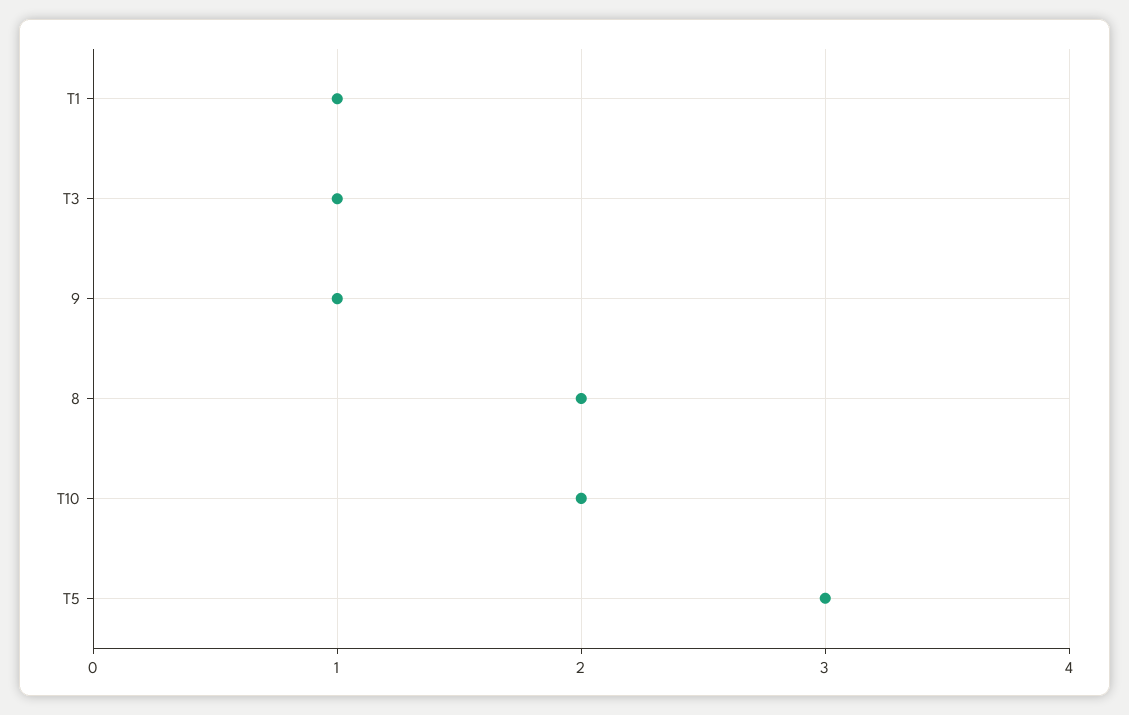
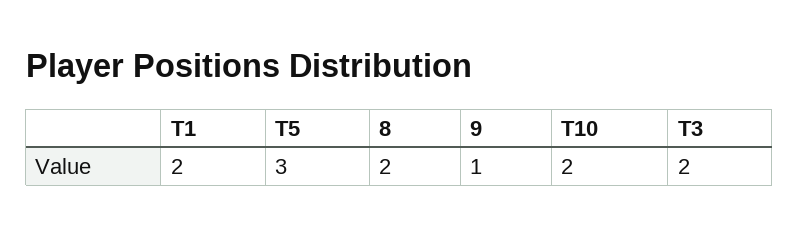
  {
-   "T1": 1,
+   "T1": 2,
-   "T3": 1,
+   "T3": 2,
    "9": 1,
    "8": 2,
    "T10": 2,
    "T5": 3
  }

